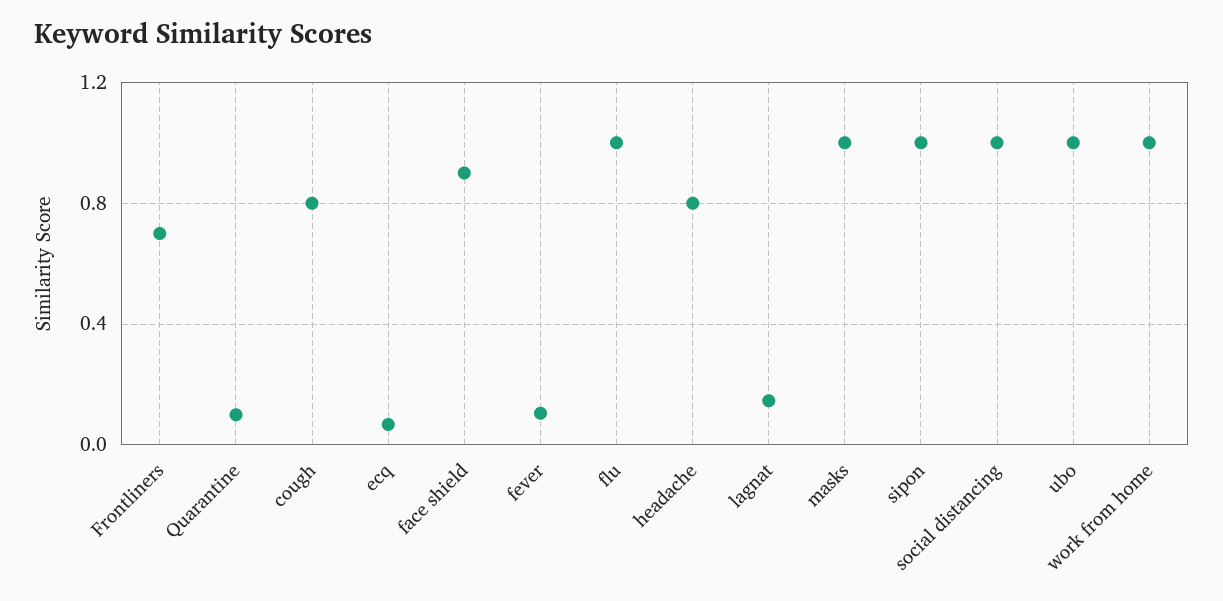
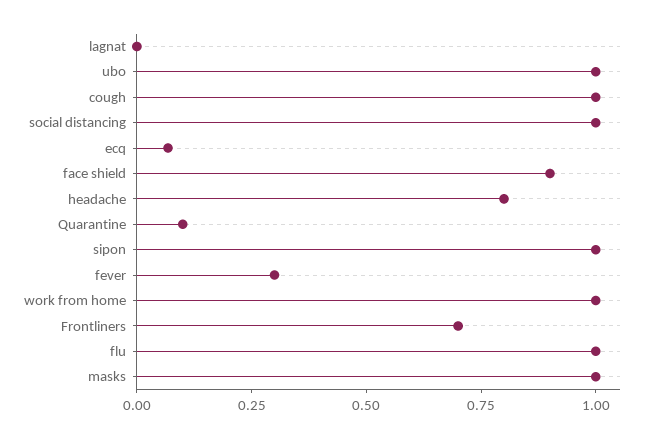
  {
    "Frontliners": 0.7,
    "Quarantine": 0.1,
-   "cough": 0.8,
+   "cough": 1,
    "ecq": 0.05,
    "face shield": 0.9,
-   "fever": 0.1,
+   "fever": 0.3,
    "flu": 1,
    "headache": 0.8,
-   "lagnat": 0.15,
+   "lagnat": 0,
    "masks": 1,
    "sipon": 1,
    "social distancing": 1,
    "ubo": 1,
    "work from home": 1
  }

